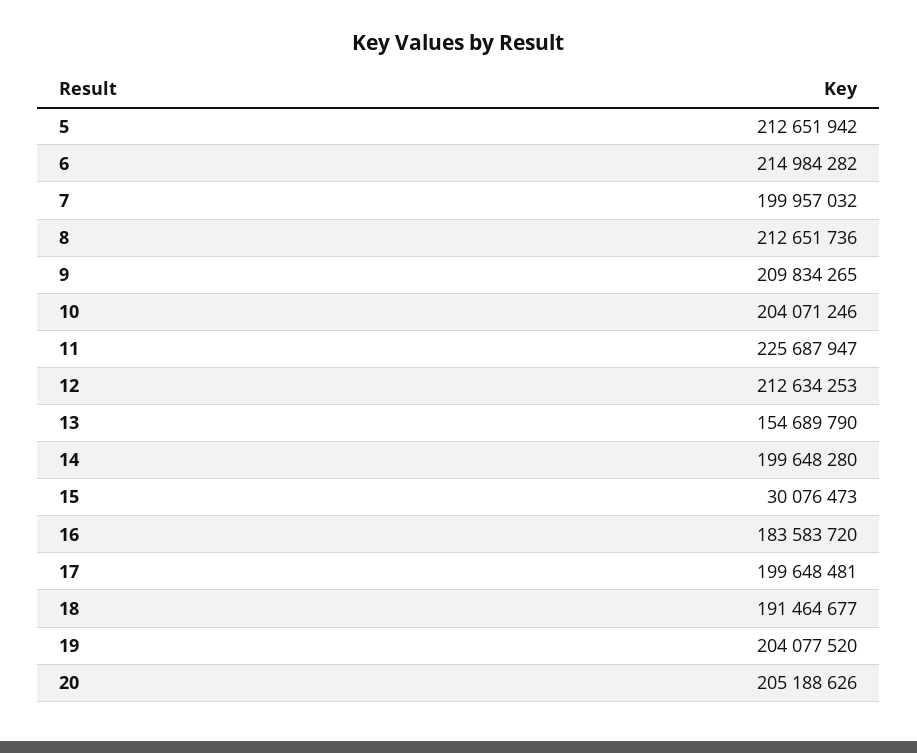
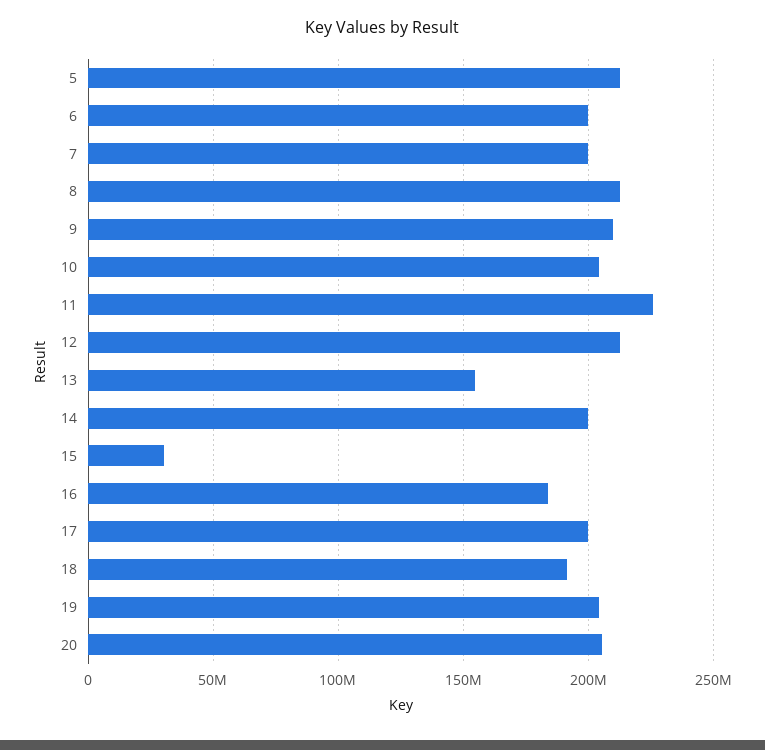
  {
    "5": 212651942,
-   "6": 214984282,
+   "6": 200000000,
    "7": 199957032,
    "8": 212651736,
    "9": 209834265,
    "10": 204071246,
    "11": 225687947,
    "12": 212634253,
    "13": 154689790,
    "14": 199648280,
    "15": 30076473,
    "16": 183583720,
    "17": 199648481,
    "18": 191464677,
    "19": 204077520,
    "20": 205188626
  }

